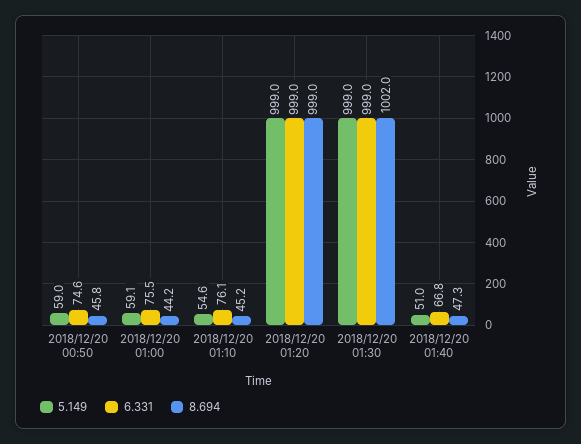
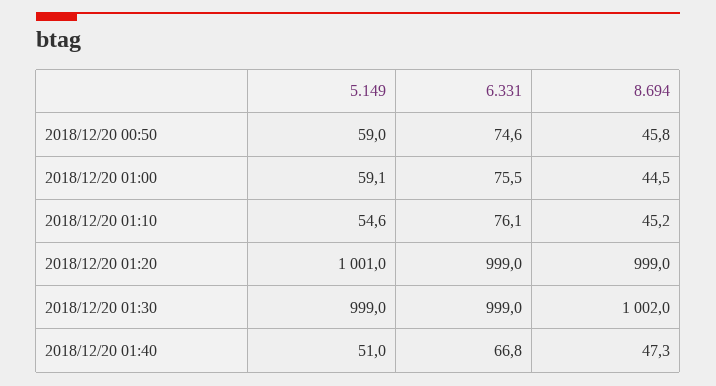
  {
    "5.149": {
      "2018/12/20 00:50": 59,
      "2018/12/20 01:00": 59.1,
      "2018/12/20 01:10": 54.6,
-     "2018/12/20 01:20": 999,
+     "2018/12/20 01:20": 1001,
      "2018/12/20 01:30": 999,
      "2018/12/20 01:40": 51
    },
    "6.331": {
      "2018/12/20 00:50": 74.6,
      "2018/12/20 01:00": 75.5,
      "2018/12/20 01:10": 76.1,
      "2018/12/20 01:20": 999,
      "2018/12/20 01:30": 999,
      "2018/12/20 01:40": 66.8
    },
    "8.694": {
      "2018/12/20 00:50": 45.8,
-     "2018/12/20 01:00": 44.2,
+     "2018/12/20 01:00": 44.5,
      "2018/12/20 01:10": 45.2,
      "2018/12/20 01:20": 999,
      "2018/12/20 01:30": 1002,
      "2018/12/20 01:40": 47.3
    }
  }

